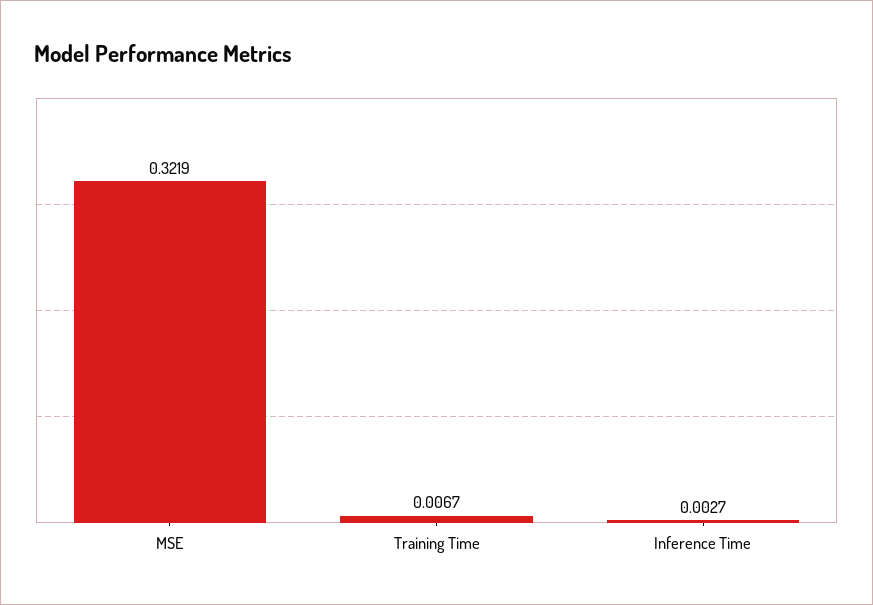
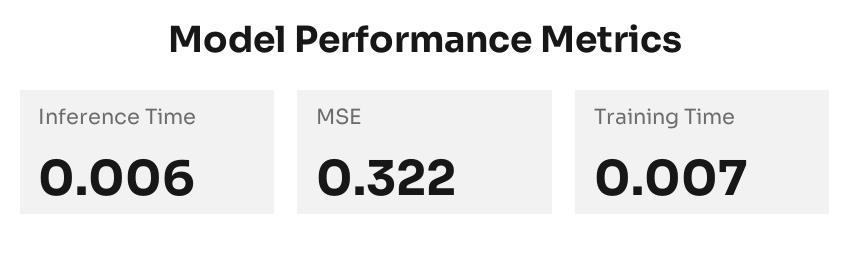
  {
    "MSE": 0.3219,
    "Training Time": 0.0067,
-   "Inference Time": 0.0027
+   "Inference Time": 0.006
  }

